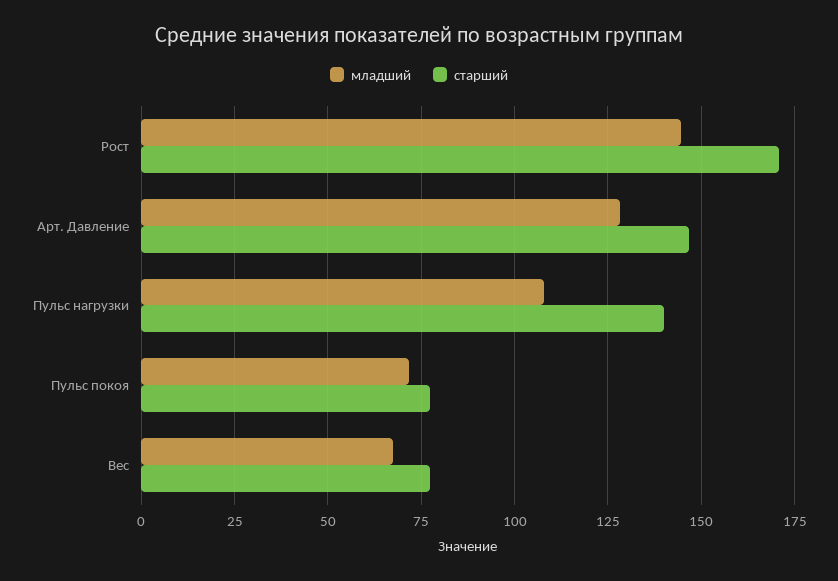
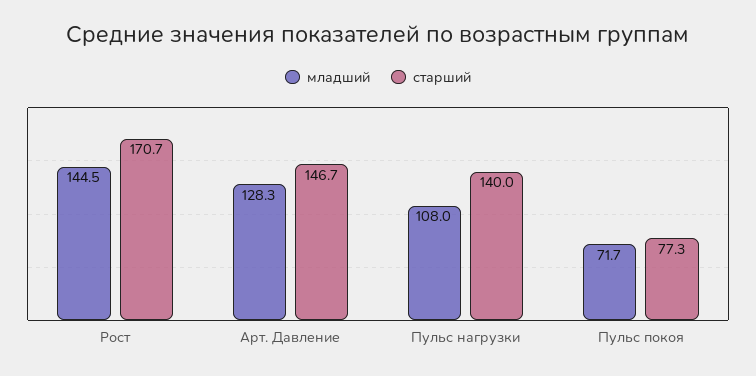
  {
    "младший": {
      "Рост": 144.5,
      "Арт. Давление": 128.3,
      "Пульс нагрузки": 108,
-     "Пульс покоя": 71.7,
+     "Пульс покоя": 71.7
-     "Вес": 67.5
    },
    "старший": {
      "Рост": 170.7,
      "Арт. Давление": 146.7,
      "Пульс нагрузки": 140,
-     "Пульс покоя": 77.3,
+     "Пульс покоя": 77.3
-     "Вес": 77.5
    }
  }

